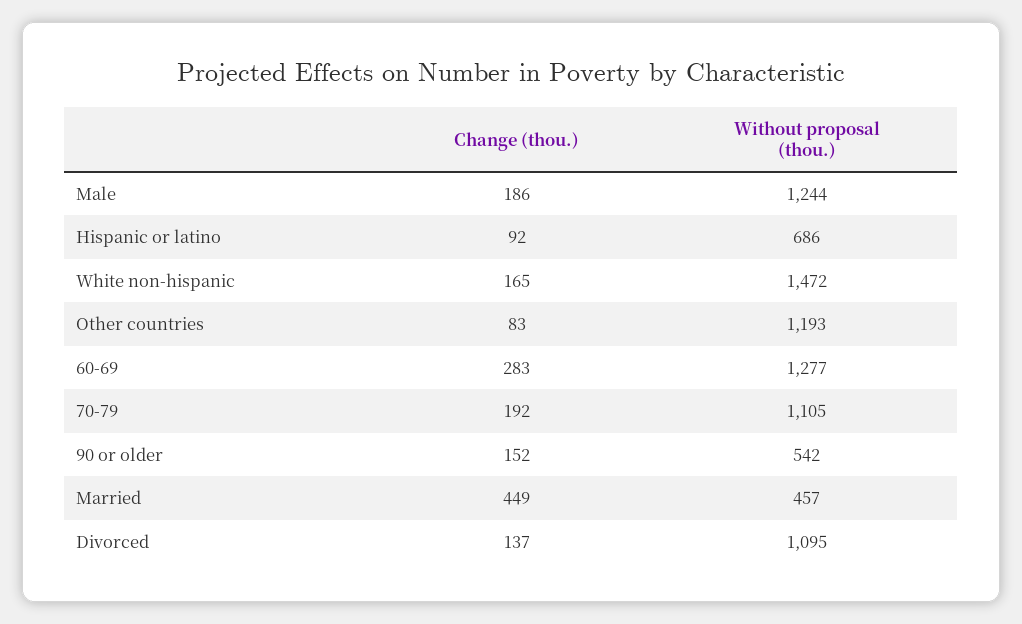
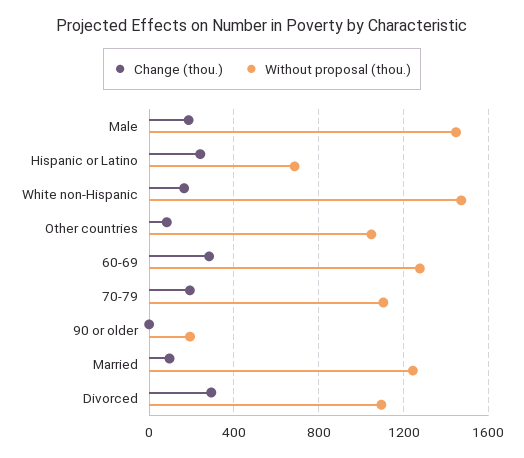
  {
    "Change (thou.)": {
      "Male": 186,
-     "Hispanic or latino": 92,
+     "Hispanic or latino": 250,
      "White non-hispanic": 165,
      "Other countries": 83,
      "60-69": 283,
      "70-79": 192,
-     "90 or older": 152,
+     "90 or older": 0,
-     "Married": 449,
+     "Married": 100,
-     "Divorced": 137
+     "Divorced": 300
    },
    "Without proposal (thou.)": {
-     "Male": 1244,
+     "Male": 1450,
      "Hispanic or latino": 686,
      "White non-hispanic": 1472,
-     "Other countries": 1193,
+     "Other countries": 1050,
      "60-69": 1277,
      "70-79": 1105,
-     "90 or older": 542,
+     "90 or older": 200,
-     "Married": 457,
+     "Married": 1250,
      "Divorced": 1095
    }
  }

